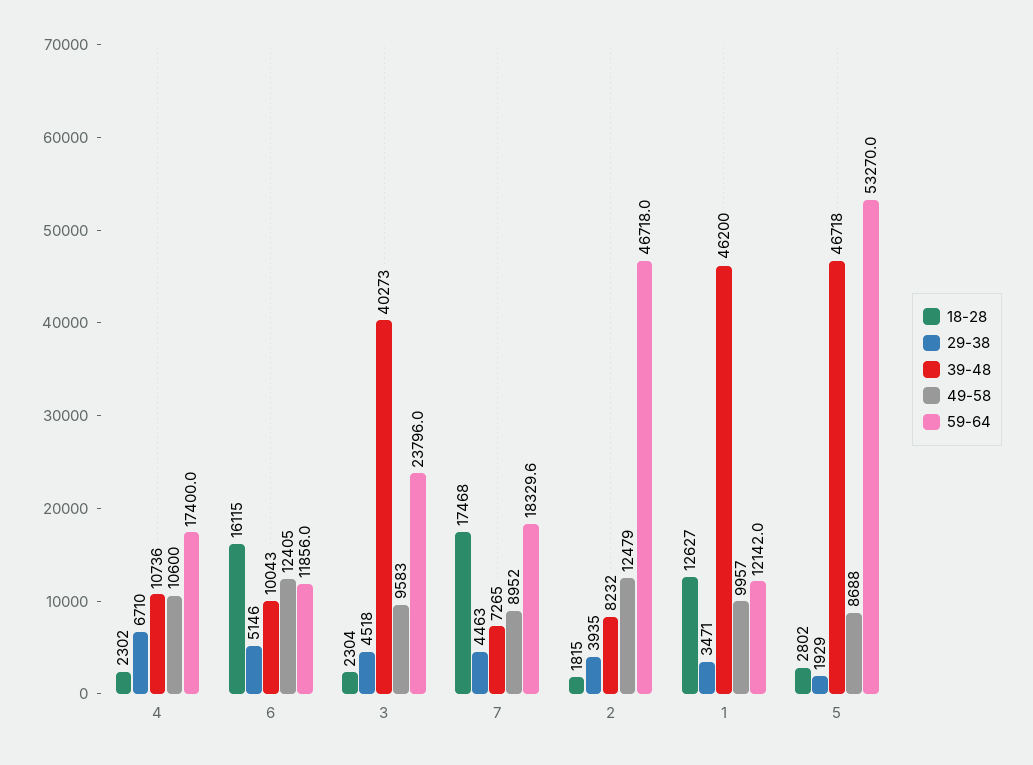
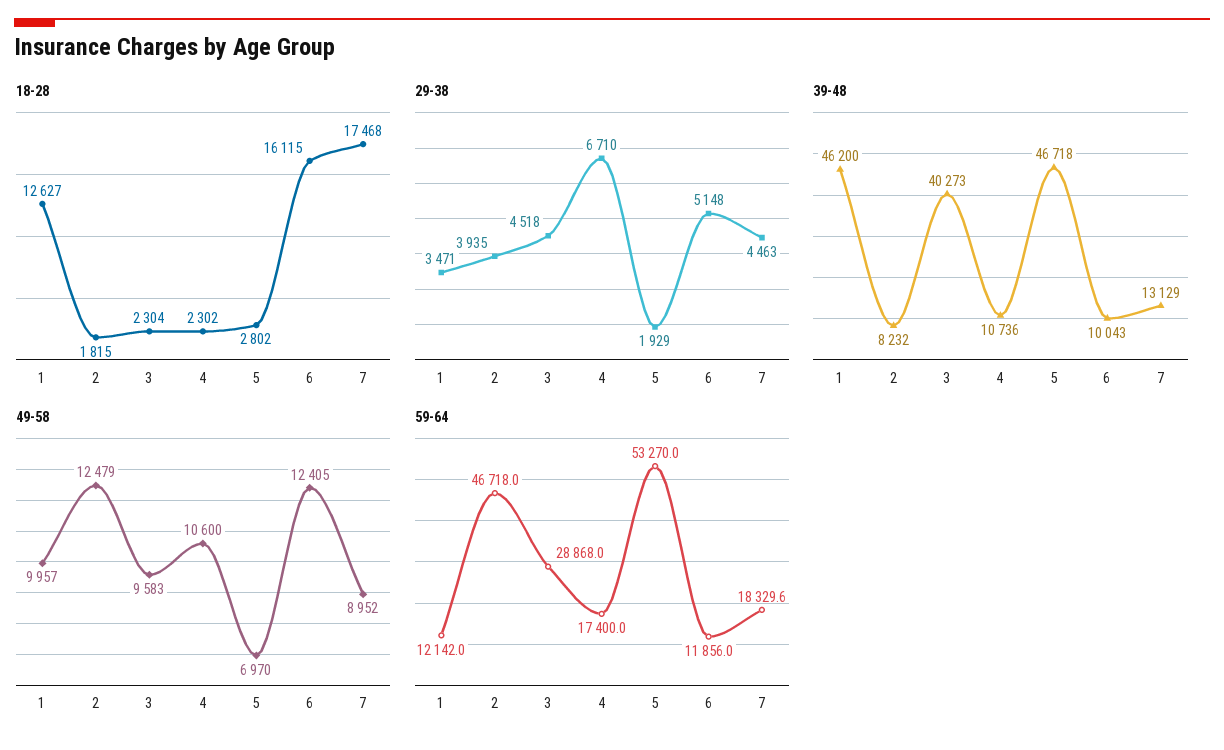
  {
    "18-28": {
      "4": 2302,
      "6": 16115,
      "3": 2304,
      "7": 17468,
      "2": 1815,
      "1": 12627,
      "5": 2802
    },
    "29-38": {
      "4": 6710,
-     "6": 5146,
+     "6": 5148,
      "3": 4518,
      "7": 4463,
      "2": 3935,
      "1": 3471,
      "5": 1929
    },
    "39-48": {
      "4": 10736,
      "6": 10043,
      "3": 40273,
-     "7": 7265,
+     "7": 13129,
      "2": 8232,
      "1": 46200,
      "5": 46718
    },
    "49-58": {
      "4": 10600,
      "6": 12405,
      "3": 9583,
      "7": 8952,
      "2": 12479,
      "1": 9957,
-     "5": 8688
+     "5": 6970
    },
    "59-64": {
      "4": 17400,
      "6": 11856,
-     "3": 23796,
+     "3": 28868,
      "7": 18329.6,
      "2": 46718,
      "1": 12142,
      "5": 53270
    }
  }

